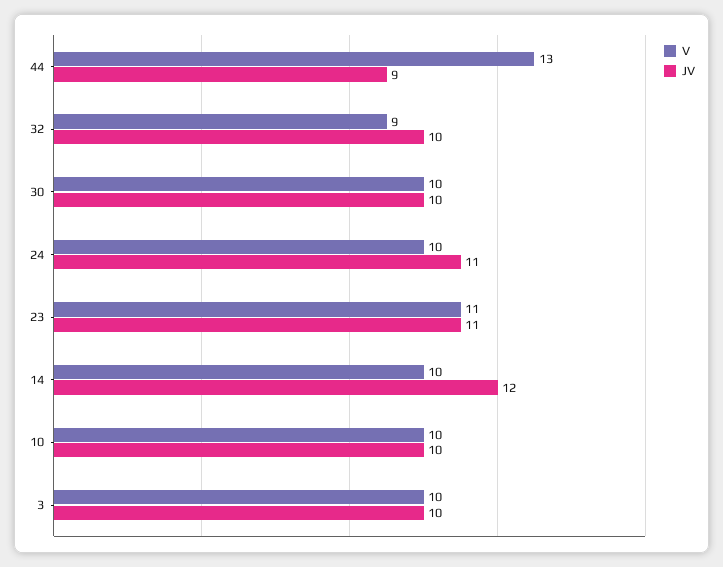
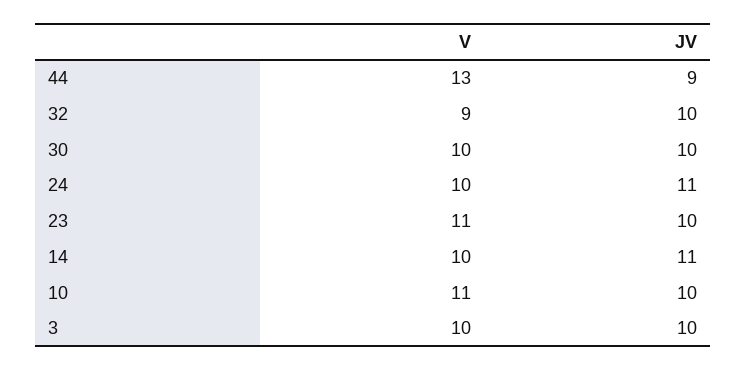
  {
    "V": {
      "44": 13,
      "32": 9,
      "30": 10,
      "24": 10,
      "23": 11,
      "14": 10,
-     "10": 10,
+     "10": 11,
      "3": 10
    },
    "JV": {
      "44": 9,
      "32": 10,
      "30": 10,
      "24": 11,
-     "23": 11,
+     "23": 10,
-     "14": 12,
+     "14": 11,
      "10": 10,
      "3": 10
    }
  }

